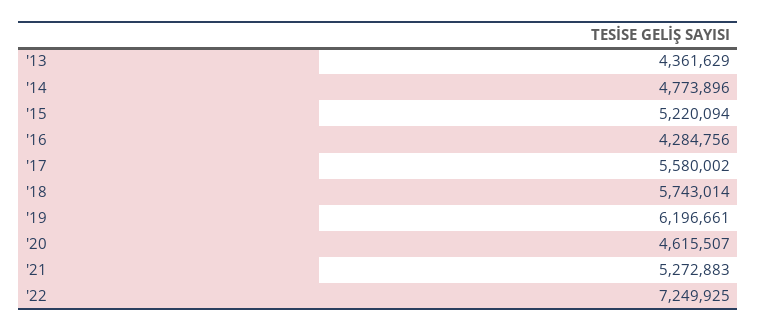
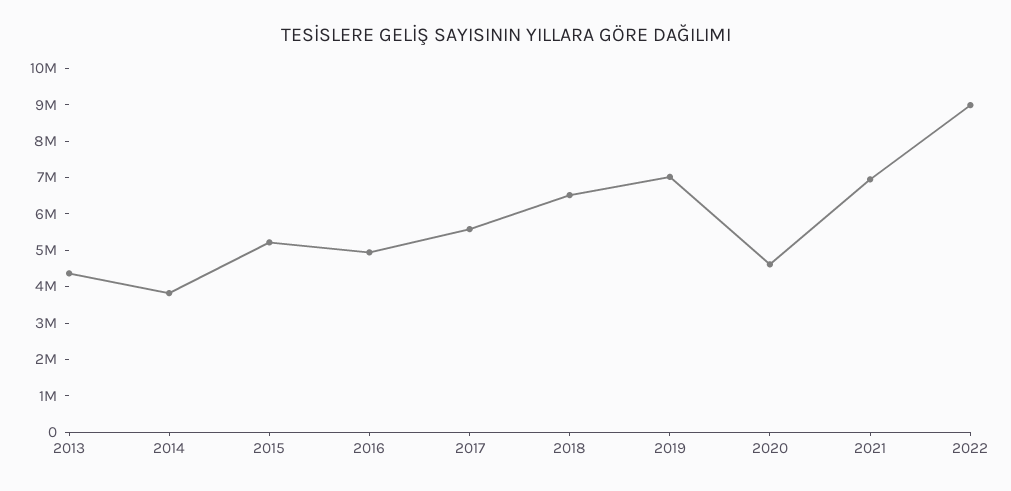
  {
    "'13": 4361629,
-   "'14": 4773896,
+   "'14": 3750000,
    "'15": 5220094,
-   "'16": 4284756,
+   "'16": 5000000,
    "'17": 5580002,
-   "'18": 5743014,
+   "'18": 6500000,
-   "'19": 6196661,
+   "'19": 7000000,
    "'20": 4615507,
-   "'21": 5272883,
+   "'21": 7000000,
-   "'22": 7249925
+   "'22": 9000000
  }

